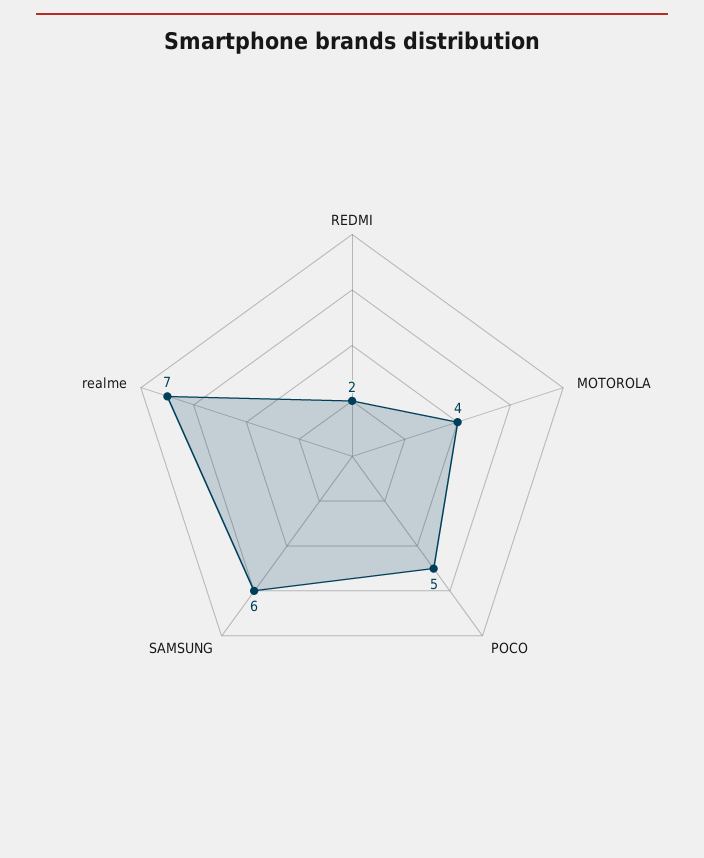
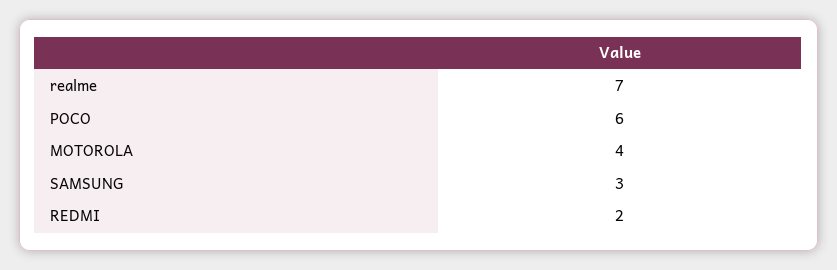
  {
    "REDMI": 2,
    "MOTOROLA": 4,
-   "POCO": 5,
+   "POCO": 6,
-   "SAMSUNG": 6,
+   "SAMSUNG": 3,
    "realme": 7
  }

